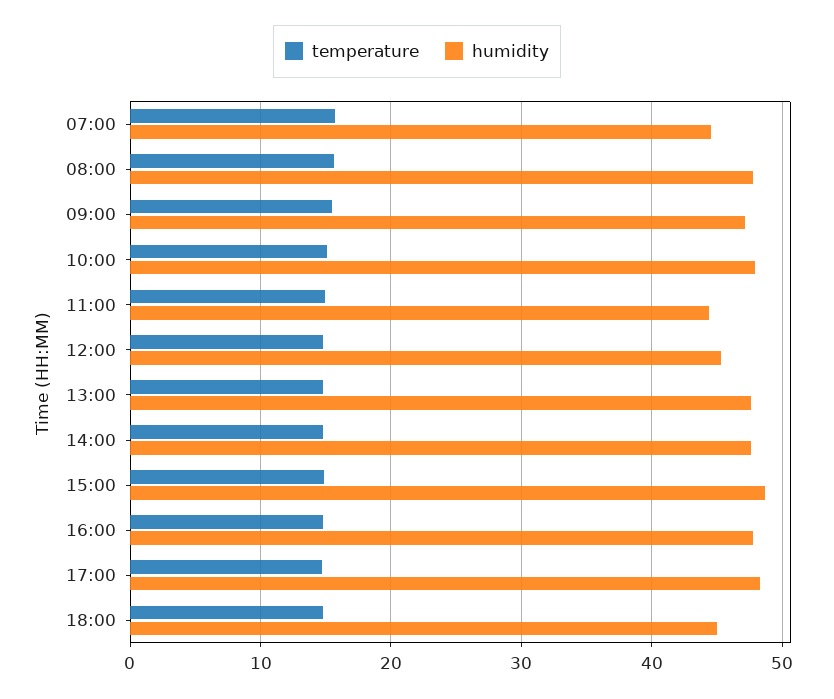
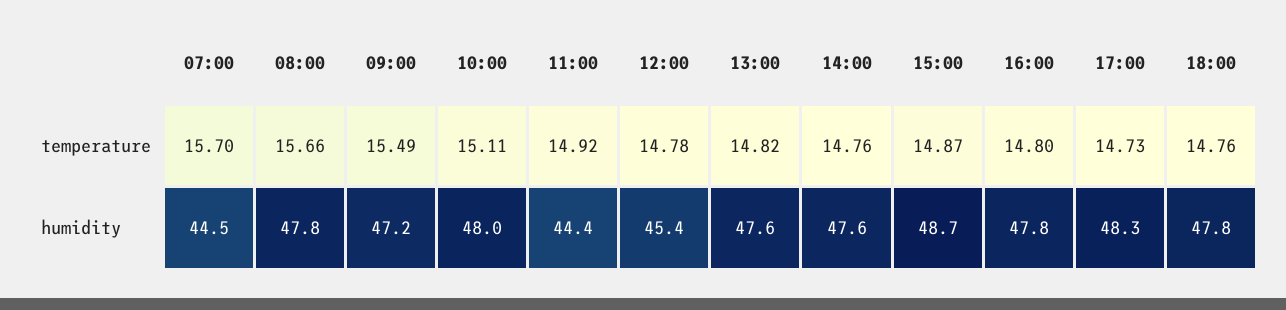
  {
    "temperature": {
      "07:00": 15.7,
      "08:00": 15.66,
      "09:00": 15.49,
      "10:00": 15.11,
      "11:00": 14.92,
      "12:00": 14.78,
      "13:00": 14.82,
      "14:00": 14.76,
      "15:00": 14.87,
      "16:00": 14.8,
      "17:00": 14.73,
      "18:00": 14.76
    },
    "humidity": {
      "07:00": 44.5,
      "08:00": 47.8,
      "09:00": 47.2,
      "10:00": 48,
      "11:00": 44.4,
      "12:00": 45.4,
      "13:00": 47.6,
      "14:00": 47.6,
      "15:00": 48.7,
      "16:00": 47.8,
      "17:00": 48.3,
-     "18:00": 45
+     "18:00": 47.8
    }
  }

